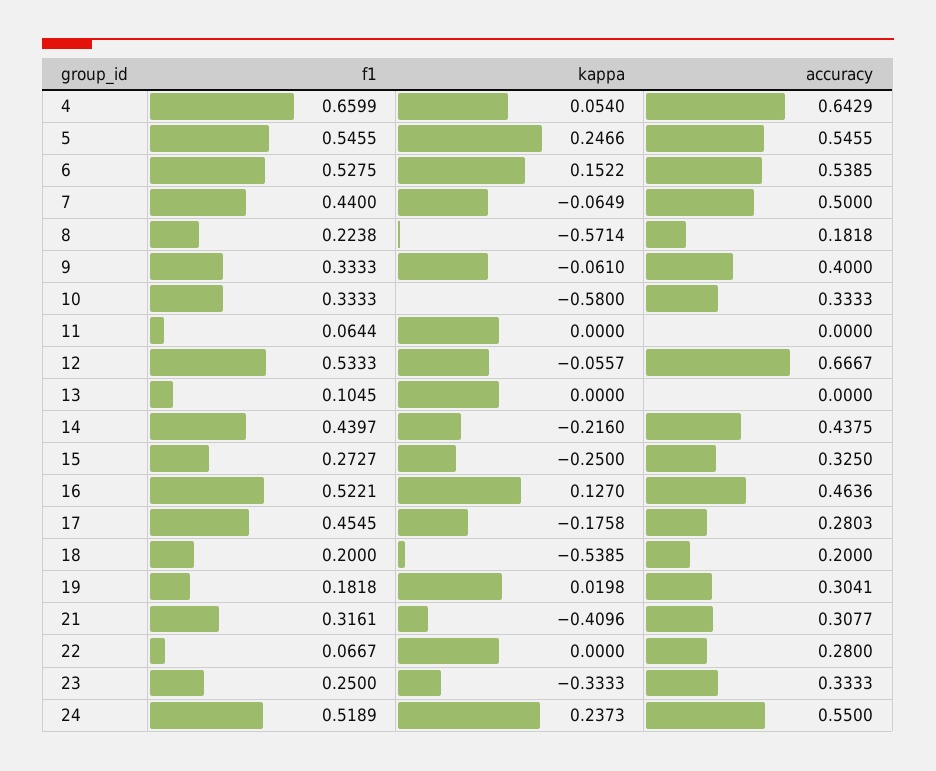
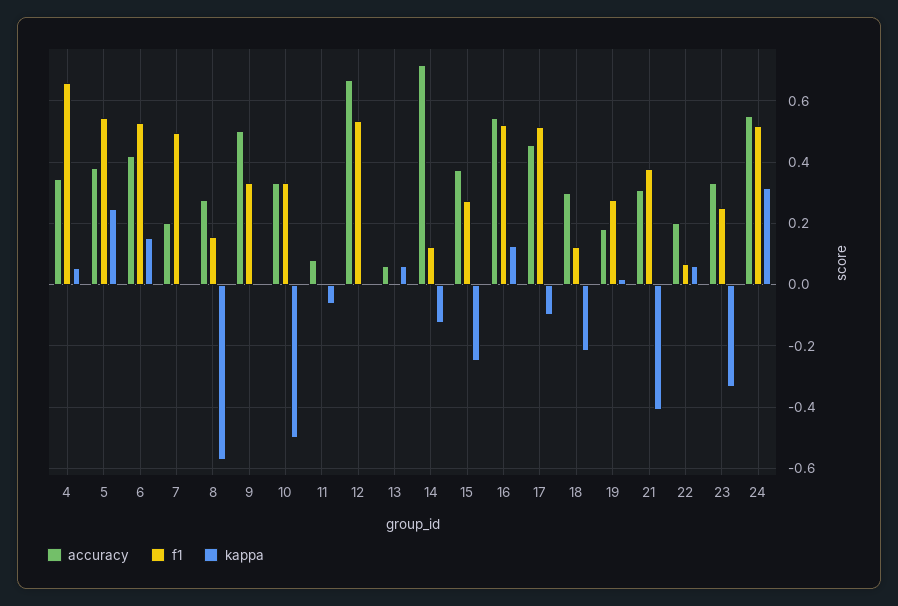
  {
    "f1": {
      "4": 0.6599,
      "5": 0.5455,
      "6": 0.5275,
-     "7": 0.44,
+     "7": 0.5,
-     "8": 0.2238,
+     "8": 0.16,
      "9": 0.3333,
      "10": 0.3333,
-     "11": 0.0644,
+     "11": 0,
      "12": 0.5333,
-     "13": 0.1045,
+     "13": 0,
-     "14": 0.4397,
+     "14": 0.12,
      "15": 0.2727,
      "16": 0.5221,
-     "17": 0.4545,
+     "17": 0.52,
-     "18": 0.2,
+     "18": 0.12,
-     "19": 0.1818,
+     "19": 0.28,
-     "21": 0.3161,
+     "21": 0.38,
      "22": 0.0667,
      "23": 0.25,
      "24": 0.5189
    },
    "kappa": {
      "4": 0.054,
      "5": 0.2466,
      "6": 0.1522,
-     "7": -0.0649,
+     "7": 0,
      "8": -0.5714,
-     "9": -0.061,
+     "9": 0,
-     "10": -0.58,
+     "10": -0.5,
-     "11": 0,
+     "11": -0.06,
-     "12": -0.0557,
+     "12": 0,
-     "13": 0,
+     "13": 0.06,
-     "14": -0.216,
+     "14": -0.12,
      "15": -0.25,
      "16": 0.127,
-     "17": -0.1758,
+     "17": -0.1,
-     "18": -0.5385,
+     "18": -0.22,
      "19": 0.0198,
      "21": -0.4096,
-     "22": 0,
+     "22": 0.06,
      "23": -0.3333,
-     "24": 0.2373
+     "24": 0.32
    },
    "accuracy": {
-     "4": 0.6429,
+     "4": 0.34,
-     "5": 0.5455,
+     "5": 0.38,
-     "6": 0.5385,
+     "6": 0.42,
-     "7": 0.5,
+     "7": 0.2,
-     "8": 0.1818,
+     "8": 0.28,
-     "9": 0.4,
+     "9": 0.5,
      "10": 0.3333,
-     "11": 0,
+     "11": 0.08,
      "12": 0.6667,
-     "13": 0,
+     "13": 0.06,
-     "14": 0.4375,
+     "14": 0.72,
-     "15": 0.325,
+     "15": 0.38,
-     "16": 0.4636,
+     "16": 0.54,
-     "17": 0.2803,
+     "17": 0.46,
-     "18": 0.2,
+     "18": 0.3,
-     "19": 0.3041,
+     "19": 0.18,
      "21": 0.3077,
-     "22": 0.28,
+     "22": 0.2,
      "23": 0.3333,
      "24": 0.55
    }
  }

